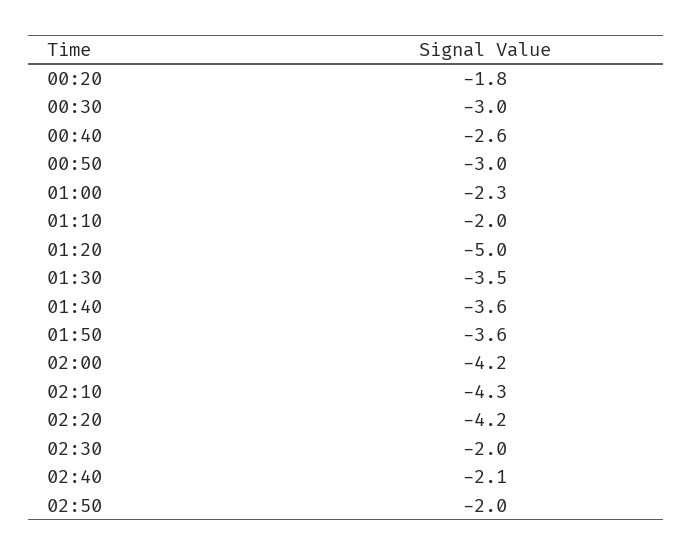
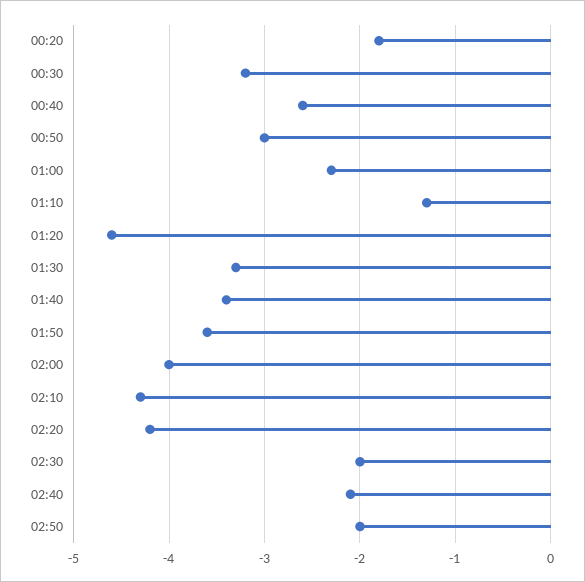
  {
    "00:20": -1.8,
-   "00:30": -3,
+   "00:30": -3.2,
    "00:40": -2.6,
    "00:50": -3,
    "01:00": -2.3,
-   "01:10": -2,
+   "01:10": -1.3,
-   "01:20": -5,
+   "01:20": -4.6,
-   "01:30": -3.5,
+   "01:30": -3.3,
-   "01:40": -3.6,
+   "01:40": -3.4,
    "01:50": -3.6,
-   "02:00": -4.2,
+   "02:00": -4,
    "02:10": -4.3,
    "02:20": -4.2,
    "02:30": -2,
    "02:40": -2.1,
    "02:50": -2
  }

